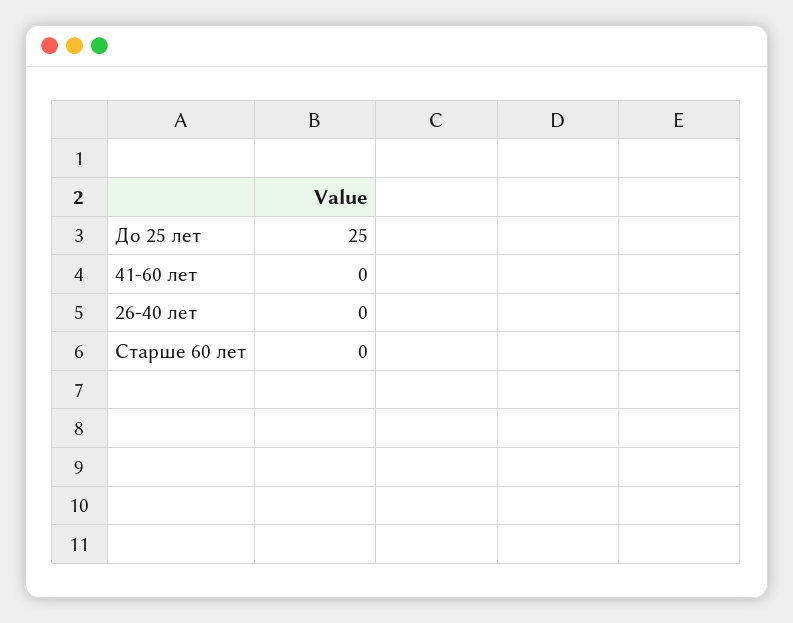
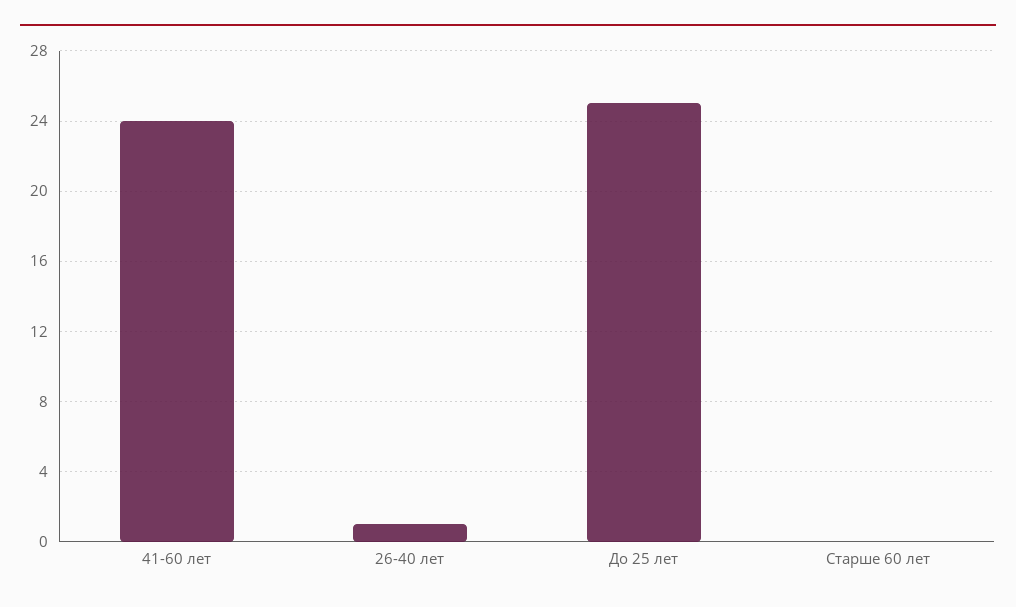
  {
    "До 25 лет": 25,
-   "41-60 лет": 0,
+   "41-60 лет": 24,
-   "26-40 лет": 0,
+   "26-40 лет": 1,
    "Старше 60 лет": 0
  }

